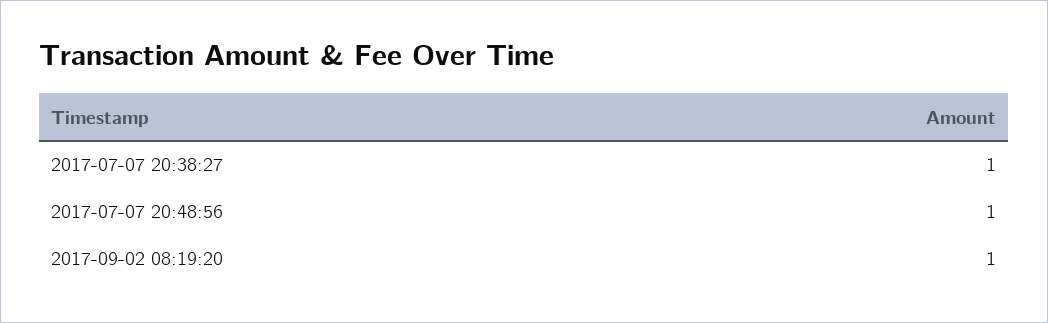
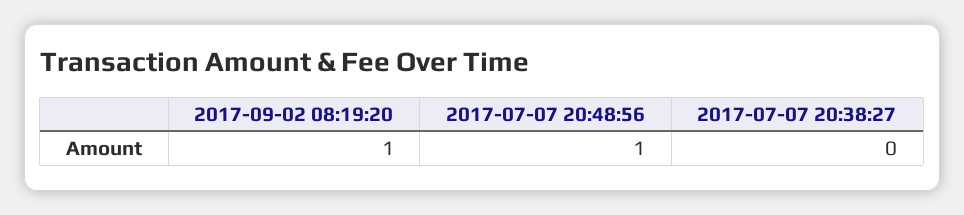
  {
-   "2017-07-07 20:38:27": 1,
+   "2017-07-07 20:38:27": 0,
    "2017-07-07 20:48:56": 1,
    "2017-09-02 08:19:20": 1
  }

